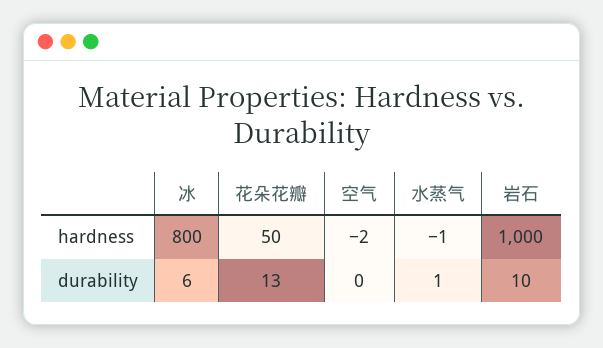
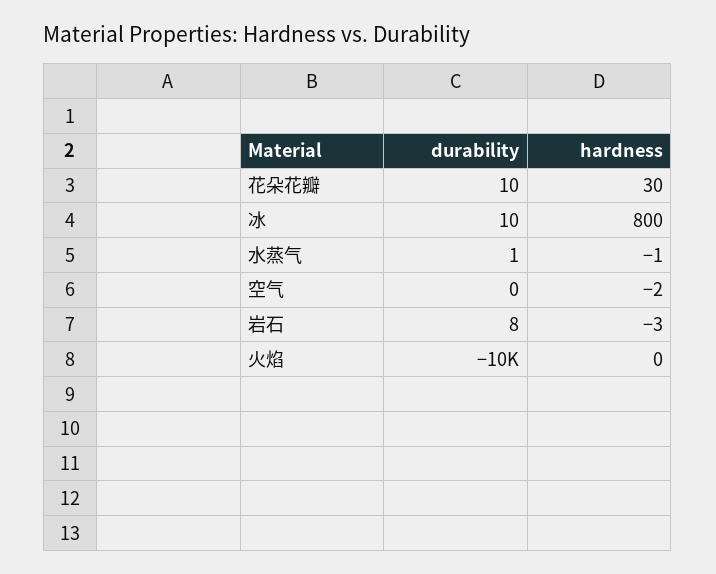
  {
    "冰": {
      "hardness": 800,
-     "durability": 6
+     "durability": 10
    },
    "花朵花瓣": {
-     "hardness": 50,
+     "hardness": 30,
-     "durability": 13
+     "durability": 10
    },
    "空气": {
      "hardness": -2,
      "durability": 0
    },
    "水蒸气": {
      "hardness": -1,
      "durability": 1
    },
    "岩石": {
-     "hardness": 1000,
+     "hardness": -3,
-     "durability": 10
+     "durability": 8
-   }
+   },
+   "火焰": {
+     "durability": -10000,
+     "hardness": 0
+   }
  }

